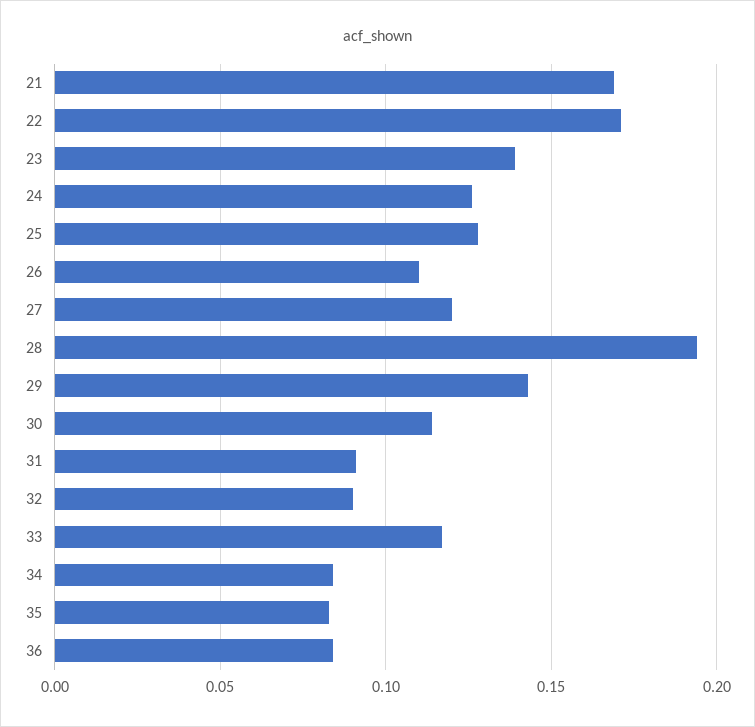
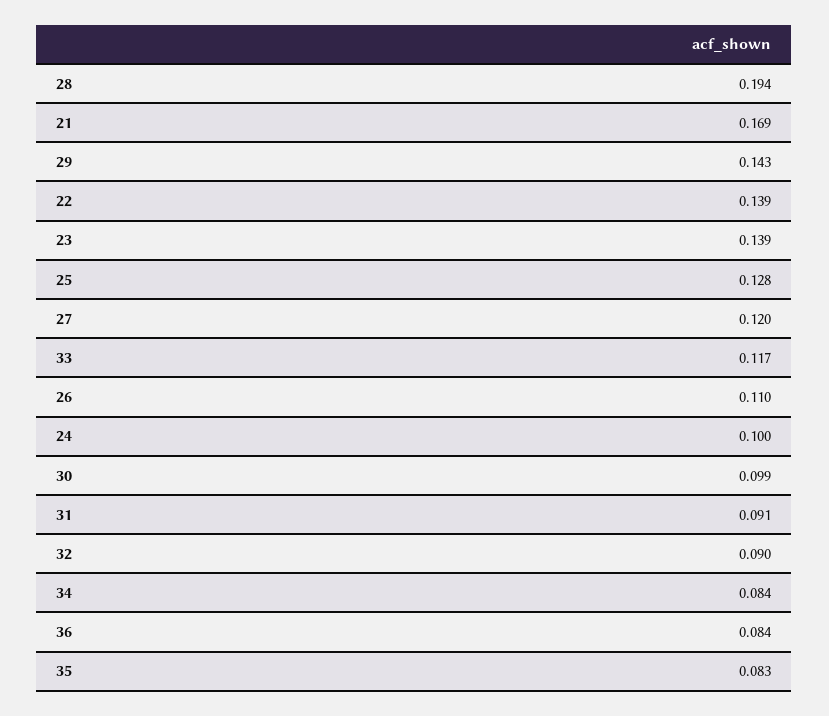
  {
    "21": 0.169,
-   "22": 0.17,
+   "22": 0.139,
    "23": 0.139,
-   "24": 0.125,
+   "24": 0.1,
    "25": 0.128,
    "26": 0.11,
    "27": 0.12,
    "28": 0.194,
    "29": 0.143,
-   "30": 0.115,
+   "30": 0.099,
    "31": 0.091,
    "32": 0.09,
    "33": 0.117,
    "34": 0.084,
    "35": 0.083,
    "36": 0.084
  }

